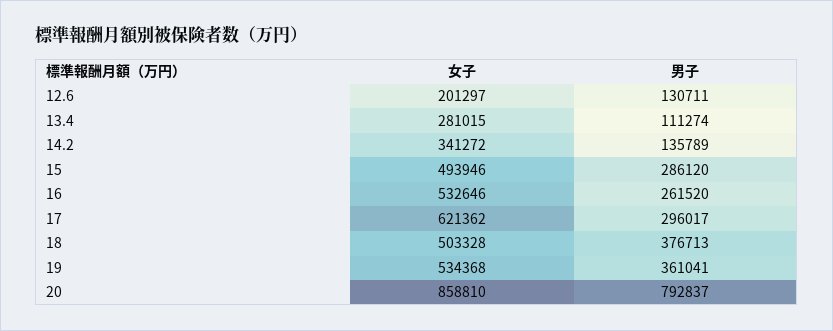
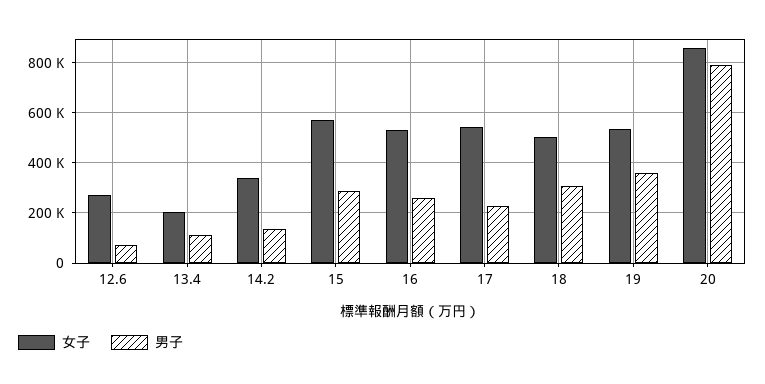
  {
    "女子": {
-     "12.6": 201297,
+     "12.6": 275000,
-     "13.4": 281015,
+     "13.4": 200000,
      "14.2": 341272,
-     "15": 493946,
+     "15": 575000,
      "16": 532646,
-     "17": 621362,
+     "17": 550000,
      "18": 503328,
      "19": 534368,
      "20": 858810
    },
    "男子": {
-     "12.6": 130711,
+     "12.6": 75000,
      "13.4": 111274,
      "14.2": 135789,
      "15": 286120,
      "16": 261520,
-     "17": 296017,
+     "17": 225000,
-     "18": 376713,
+     "18": 300000,
      "19": 361041,
      "20": 792837
    }
  }

